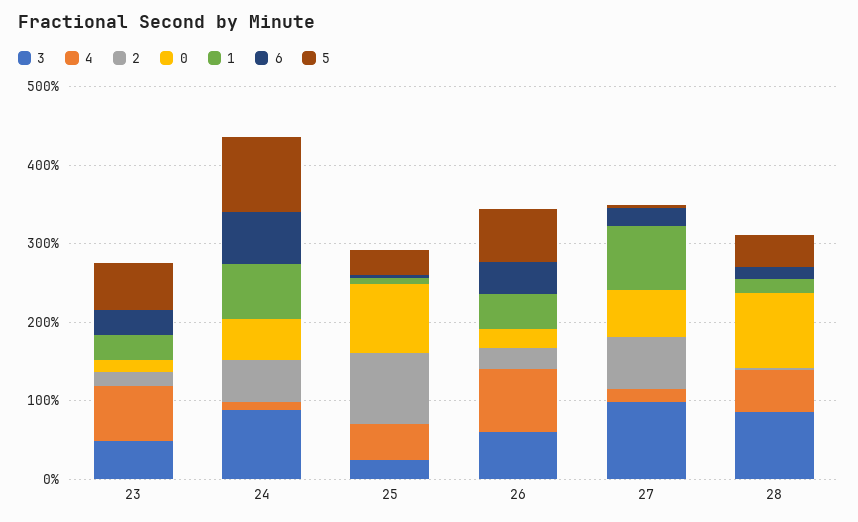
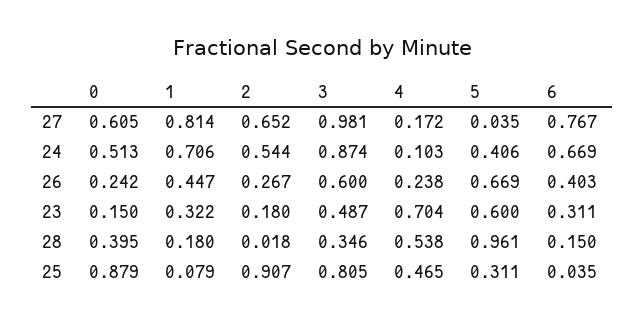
  {
    "3": {
      "23": 0.487,
      "24": 0.874,
-     "25": 0.2,
+     "25": 0.805,
      "26": 0.6,
      "27": 0.981,
-     "28": 0.8
+     "28": 0.346
    },
    "4": {
      "23": 0.704,
      "24": 0.103,
      "25": 0.465,
-     "26": 0.8,
+     "26": 0.238,
      "27": 0.172,
      "28": 0.538
    },
    "2": {
      "23": 0.18,
      "24": 0.544,
      "25": 0.907,
      "26": 0.267,
      "27": 0.652,
      "28": 0.018
    },
    "0": {
      "23": 0.15,
      "24": 0.513,
      "25": 0.879,
      "26": 0.242,
      "27": 0.605,
-     "28": 1
+     "28": 0.395
    },
    "1": {
      "23": 0.322,
      "24": 0.706,
      "25": 0.079,
      "26": 0.447,
      "27": 0.814,
      "28": 0.18
    },
    "6": {
      "23": 0.311,
      "24": 0.669,
      "25": 0.035,
      "26": 0.403,
-     "27": 0.2,
+     "27": 0.767,
      "28": 0.15
    },
    "5": {
      "23": 0.6,
-     "24": 1,
+     "24": 0.406,
      "25": 0.311,
      "26": 0.669,
      "27": 0.035,
-     "28": 0.4
+     "28": 0.961
    }
  }

